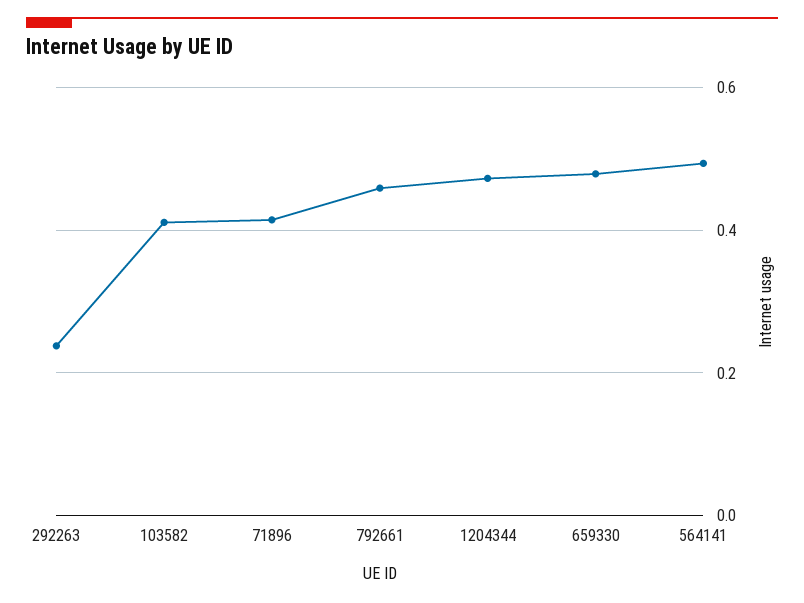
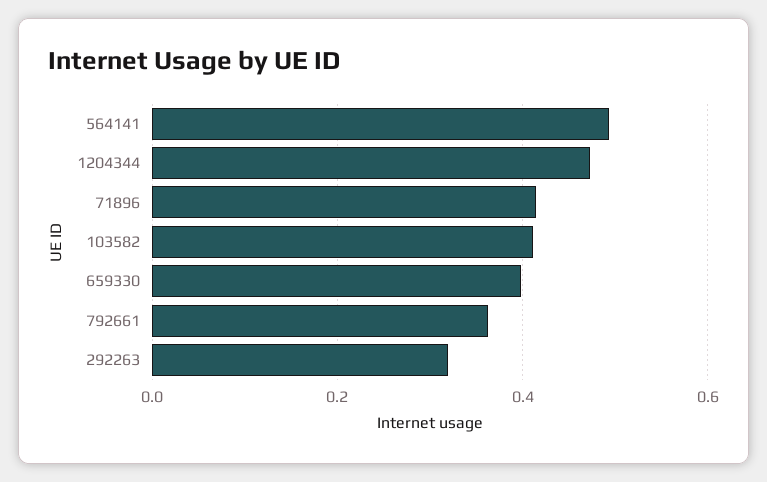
  {
-   "292263": 0.24,
+   "292263": 0.32,
    "103582": 0.42,
    "71896": 0.42,
-   "792661": 0.46,
+   "792661": 0.36,
    "1204344": 0.48,
-   "659330": 0.48,
+   "659330": 0.4,
    "564141": 0.5
  }

